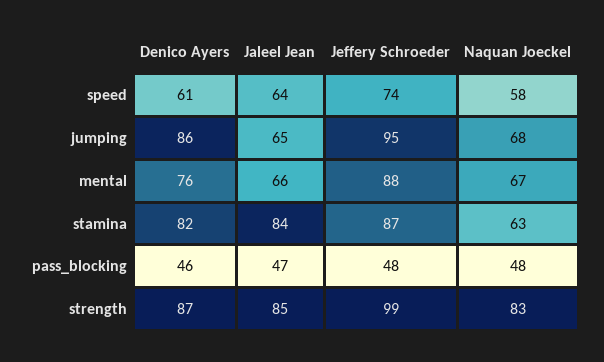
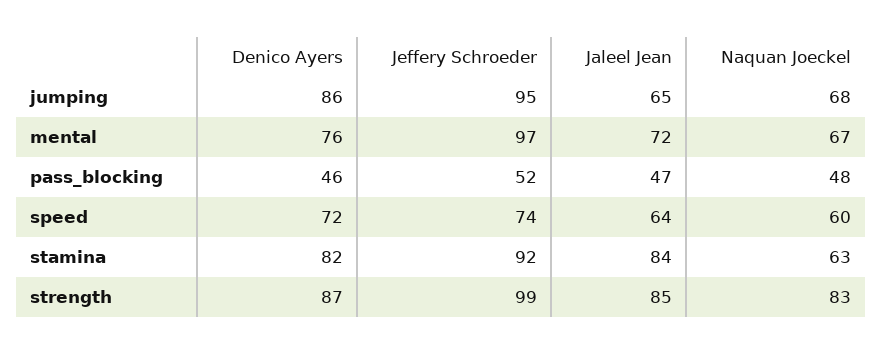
  {
    "Denico Ayers": {
-     "speed": 61,
+     "speed": 72,
      "jumping": 86,
      "mental": 76,
      "stamina": 82,
      "pass_blocking": 46,
      "strength": 87
    },
    "Jaleel Jean": {
      "speed": 64,
      "jumping": 65,
-     "mental": 66,
+     "mental": 72,
      "stamina": 84,
      "pass_blocking": 47,
      "strength": 85
    },
    "Jeffery Schroeder": {
      "speed": 74,
      "jumping": 95,
-     "mental": 88,
+     "mental": 97,
-     "stamina": 87,
+     "stamina": 92,
-     "pass_blocking": 48,
+     "pass_blocking": 52,
      "strength": 99
    },
    "Naquan Joeckel": {
-     "speed": 58,
+     "speed": 60,
      "jumping": 68,
      "mental": 67,
      "stamina": 63,
      "pass_blocking": 48,
      "strength": 83
    }
  }

